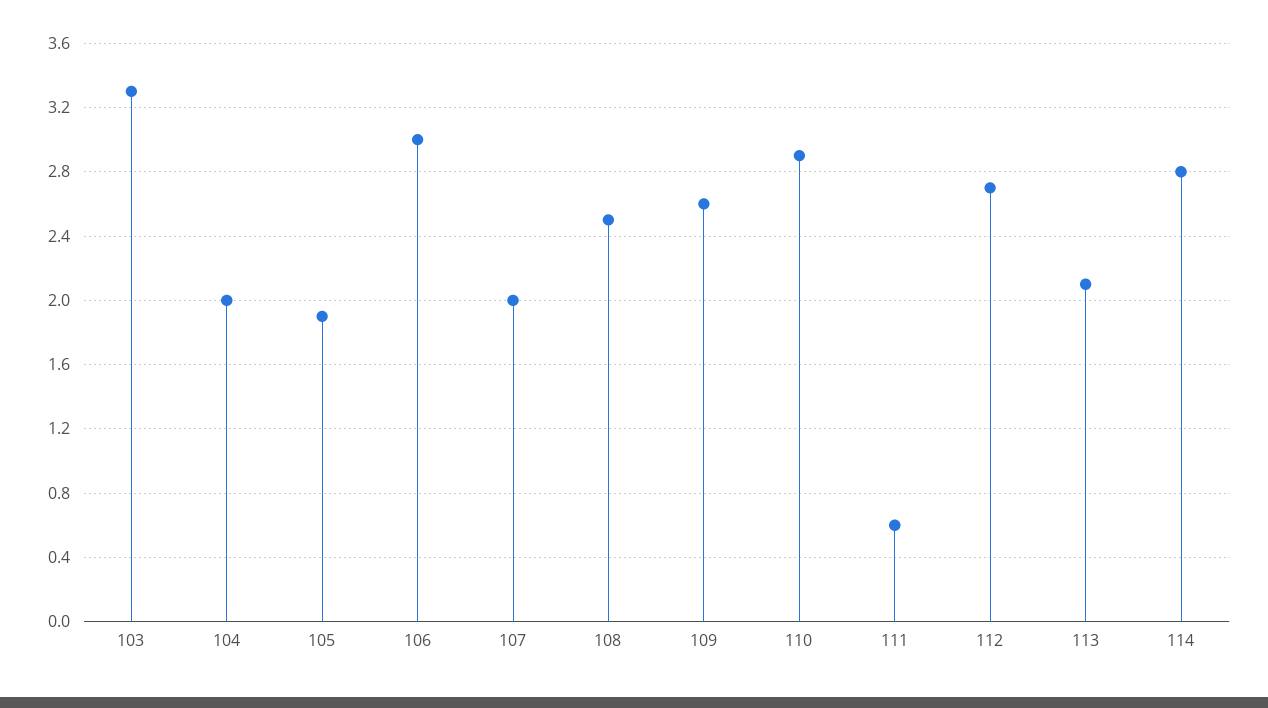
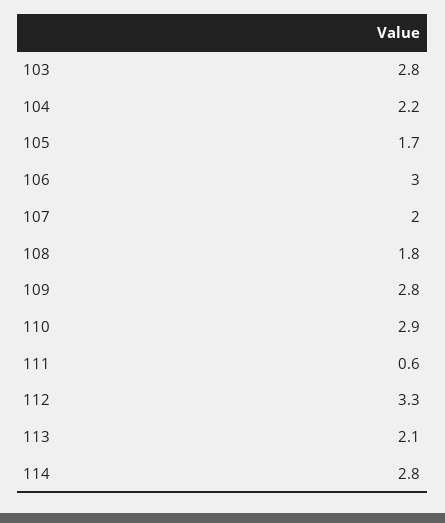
  {
-   "103": 3.3,
+   "103": 2.8,
-   "104": 2,
+   "104": 2.2,
-   "105": 1.9,
+   "105": 1.7,
    "106": 3,
    "107": 2,
-   "108": 2.5,
+   "108": 1.8,
-   "109": 2.6,
+   "109": 2.8,
    "110": 2.9,
    "111": 0.6,
-   "112": 2.7,
+   "112": 3.3,
    "113": 2.1,
    "114": 2.8
  }

